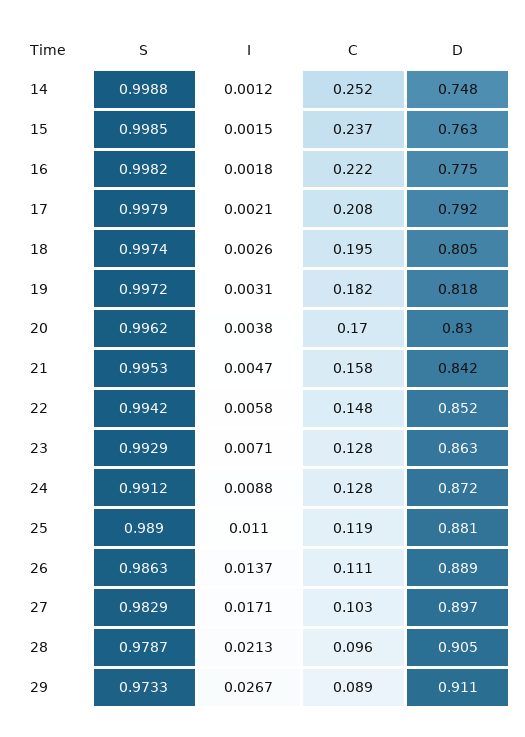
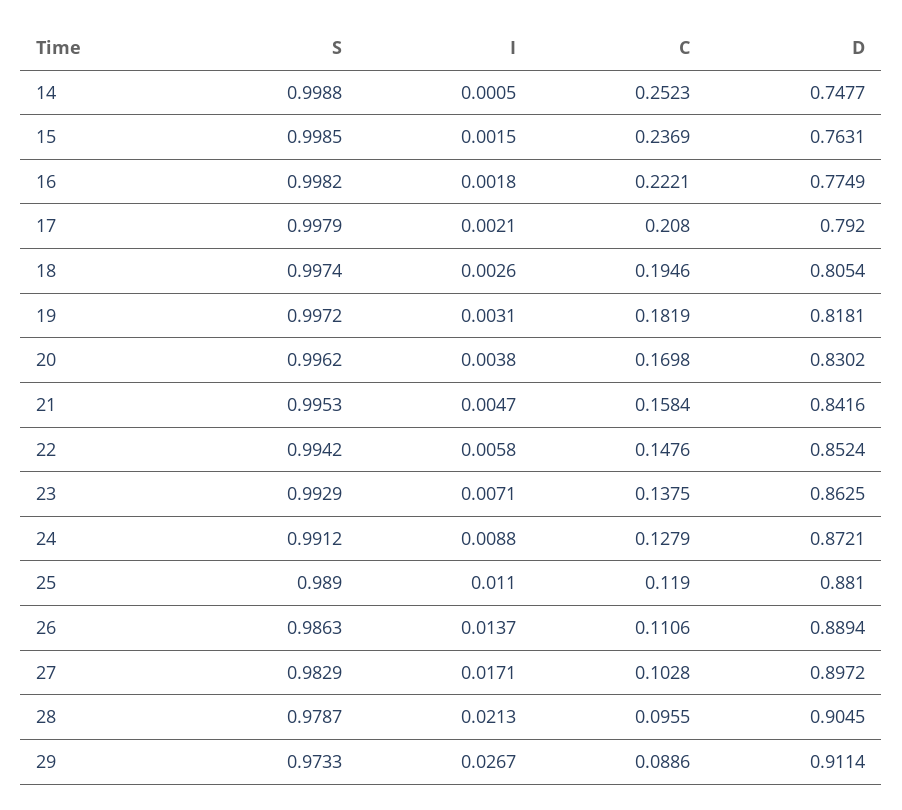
  {
    "S": {
      "14": 0.9988,
      "15": 0.9985,
      "16": 0.9982,
      "17": 0.9979,
      "18": 0.9974,
      "19": 0.9972,
      "20": 0.9962,
      "21": 0.9953,
      "22": 0.9942,
      "23": 0.9929,
      "24": 0.9912,
      "25": 0.989,
      "26": 0.9863,
      "27": 0.9829,
      "28": 0.9787,
      "29": 0.9733
    },
    "I": {
-     "14": 0.0012,
+     "14": 0.0005,
      "15": 0.0015,
      "16": 0.0018,
      "17": 0.0021,
      "18": 0.0026,
      "19": 0.0031,
      "20": 0.0038,
      "21": 0.0047,
      "22": 0.0058,
      "23": 0.0071,
      "24": 0.0088,
      "25": 0.011,
      "26": 0.0137,
      "27": 0.0171,
      "28": 0.0213,
      "29": 0.0267
    },
    "C": {
      "14": 0.2523,
      "15": 0.2369,
      "16": 0.2221,
      "17": 0.208,
      "18": 0.1946,
      "19": 0.1819,
      "20": 0.1698,
      "21": 0.1584,
      "22": 0.1476,
-     "23": 0.128,
+     "23": 0.1375,
      "24": 0.1279,
      "25": 0.119,
      "26": 0.1106,
      "27": 0.1028,
      "28": 0.0955,
      "29": 0.0886
    },
    "D": {
      "14": 0.7477,
      "15": 0.7631,
      "16": 0.7749,
      "17": 0.792,
      "18": 0.8054,
      "19": 0.8181,
      "20": 0.8302,
      "21": 0.8416,
      "22": 0.8524,
      "23": 0.8625,
      "24": 0.8721,
      "25": 0.881,
      "26": 0.8894,
      "27": 0.8972,
      "28": 0.9045,
      "29": 0.9114
    }
  }

